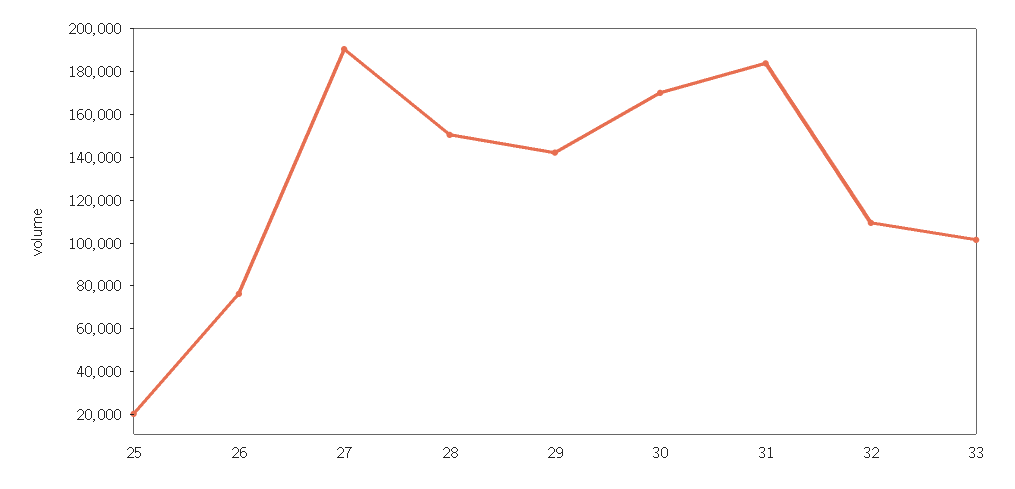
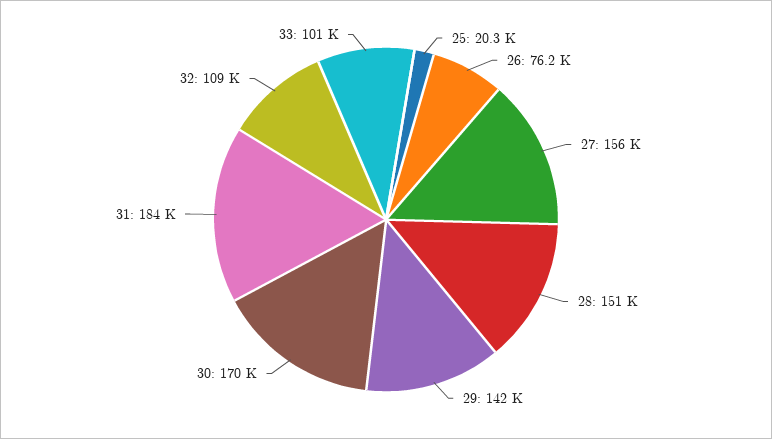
  {
    "25": 20300,
    "26": 76200,
-   "27": 190000,
+   "27": 156000,
    "28": 151000,
    "29": 142000,
    "30": 170000,
    "31": 184000,
    "32": 109000,
    "33": 101000
  }

